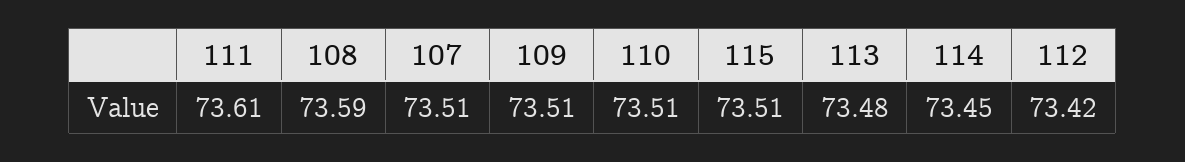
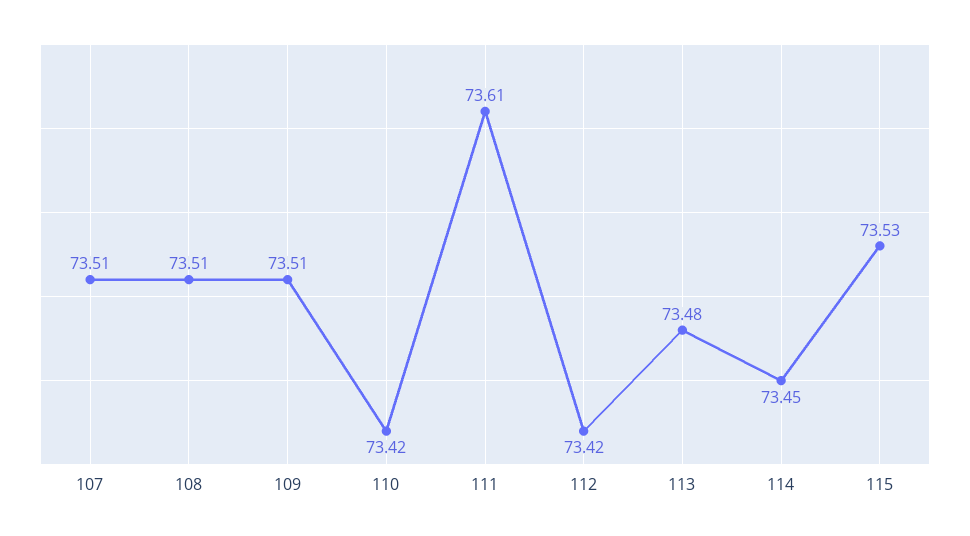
  {
    "111": 73.61,
-   "108": 73.59,
+   "108": 73.51,
    "107": 73.51,
    "109": 73.51,
-   "110": 73.51,
+   "110": 73.42,
-   "115": 73.51,
+   "115": 73.53,
    "113": 73.48,
    "114": 73.45,
    "112": 73.42
  }

